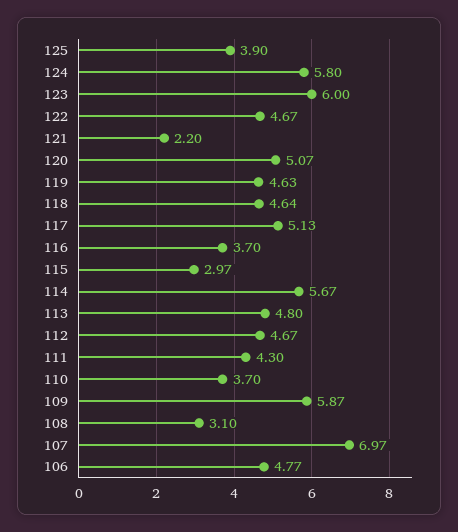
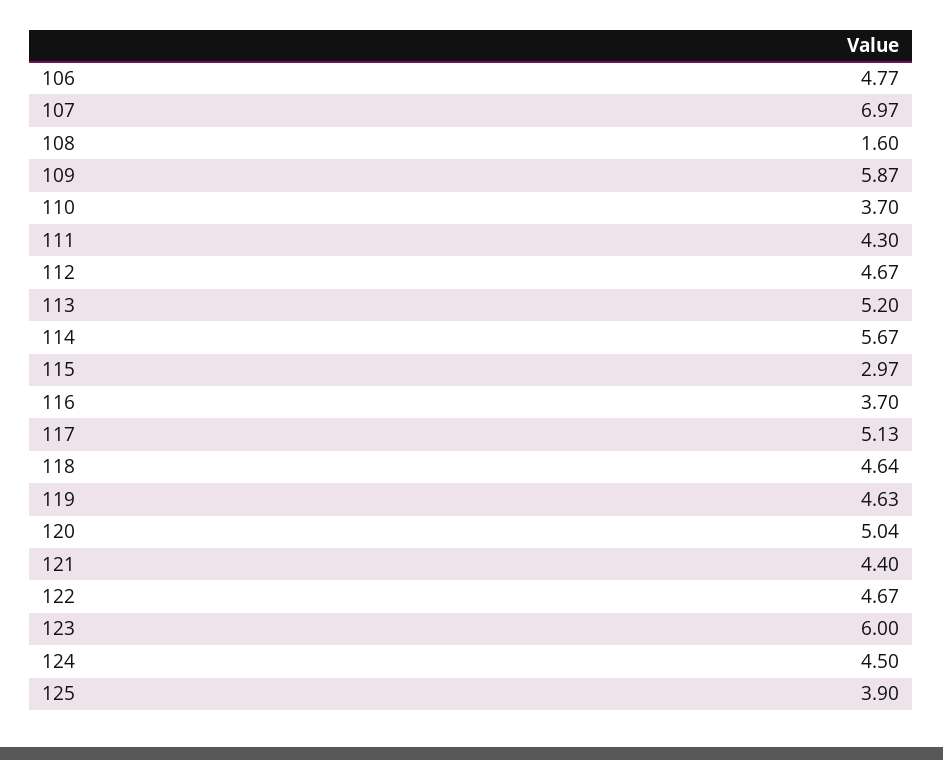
  {
    "125": 3.9,
-   "124": 5.8,
+   "124": 4.5,
    "123": 6,
    "122": 4.67,
-   "121": 2.2,
+   "121": 4.4,
-   "120": 5.07,
+   "120": 5.04,
    "119": 4.63,
    "118": 4.64,
    "117": 5.13,
    "116": 3.7,
    "115": 2.97,
    "114": 5.67,
-   "113": 4.8,
+   "113": 5.2,
    "112": 4.67,
    "111": 4.3,
    "110": 3.7,
    "109": 5.87,
-   "108": 3.1,
+   "108": 1.6,
    "107": 6.97,
    "106": 4.77
  }

